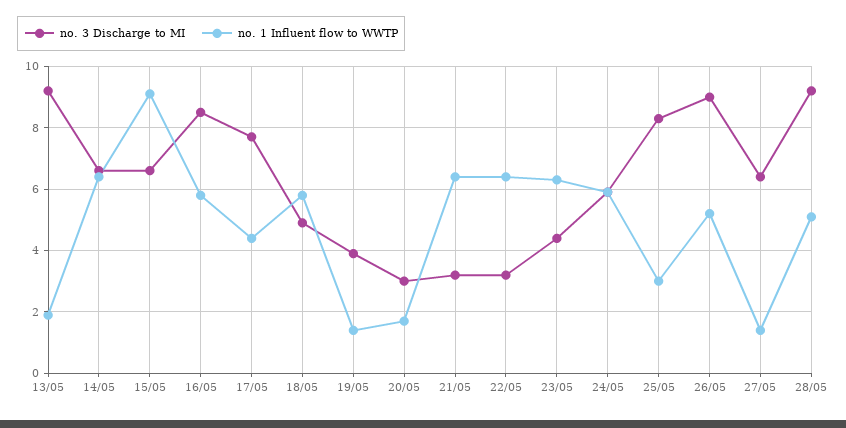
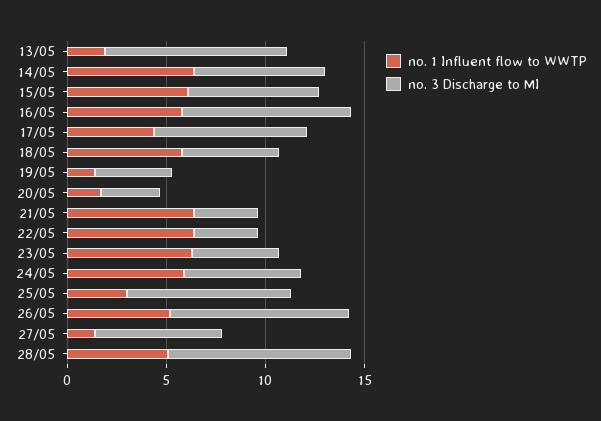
  {
    "no. 3 Discharge to MI": {
      "13/05": 9,
      "14/05": 6.5,
      "15/05": 6.5,
      "16/05": 8.5,
      "17/05": 7.5,
      "18/05": 5,
      "19/05": 4,
      "20/05": 3,
      "21/05": 3,
      "22/05": 3,
      "23/05": 4.5,
      "24/05": 6,
      "25/05": 8.5,
      "26/05": 9,
      "27/05": 6.5,
      "28/05": 9
    },
    "no. 1 Influent flow to WWTP": {
      "13/05": 2,
      "14/05": 6.5,
-     "15/05": 9,
+     "15/05": 6,
      "16/05": 6,
      "17/05": 4.5,
      "18/05": 6,
      "19/05": 1.5,
      "20/05": 1.5,
      "21/05": 6.5,
      "22/05": 6.5,
      "23/05": 6.5,
      "24/05": 6,
      "25/05": 3,
      "26/05": 5,
      "27/05": 1.5,
      "28/05": 5
    }
  }

